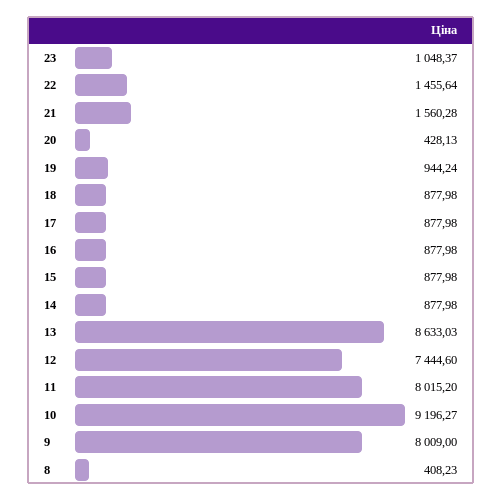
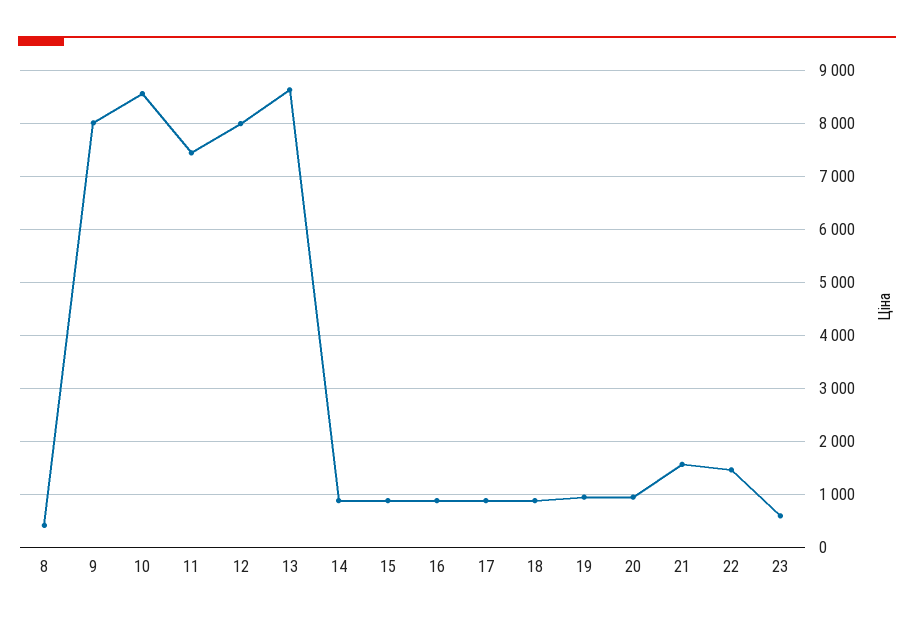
  {
-   "23": 1048.37,
+   "23": 600,
    "22": 1455.64,
    "21": 1560.28,
-   "20": 428.13,
+   "20": 1000,
    "19": 944.24,
    "18": 877.98,
    "17": 877.98,
    "16": 877.98,
    "15": 877.98,
    "14": 877.98,
    "13": 8633.03,
-   "12": 7444.6,
+   "12": 8000,
-   "11": 8015.2,
+   "11": 7400,
-   "10": 9196.27,
+   "10": 8600,
    "9": 8009,
    "8": 408.23
  }

